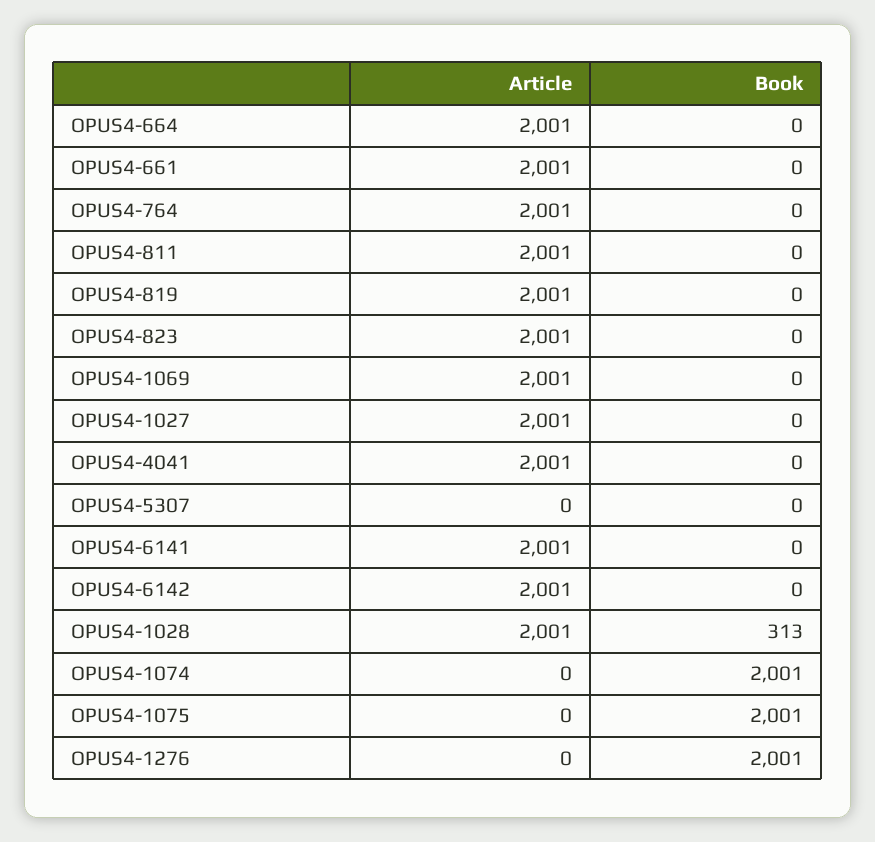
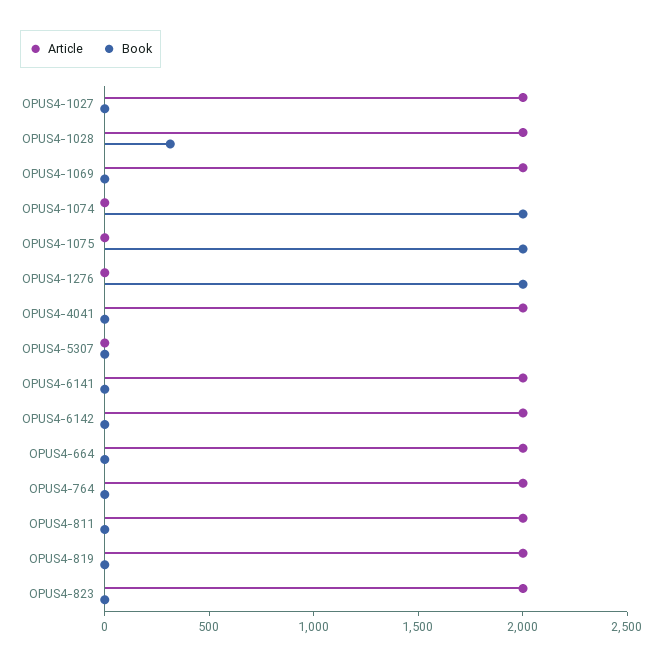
  {
    "Article": {
      "OPUS4-664": 2001,
-     "OPUS4-661": 2001,
      "OPUS4-764": 2001,
      "OPUS4-811": 2001,
      "OPUS4-819": 2001,
      "OPUS4-823": 2001,
      "OPUS4-1069": 2001,
      "OPUS4-1027": 2001,
      "OPUS4-4041": 2001,
      "OPUS4-5307": 0,
      "OPUS4-6141": 2001,
      "OPUS4-6142": 2001,
      "OPUS4-1028": 2001,
      "OPUS4-1074": 0,
      "OPUS4-1075": 0,
      "OPUS4-1276": 0
    },
    "Book": {
      "OPUS4-664": 0,
-     "OPUS4-661": 0,
      "OPUS4-764": 0,
      "OPUS4-811": 0,
      "OPUS4-819": 0,
      "OPUS4-823": 0,
      "OPUS4-1069": 0,
      "OPUS4-1027": 0,
      "OPUS4-4041": 0,
      "OPUS4-5307": 0,
      "OPUS4-6141": 0,
      "OPUS4-6142": 0,
      "OPUS4-1028": 313,
      "OPUS4-1074": 2001,
      "OPUS4-1075": 2001,
      "OPUS4-1276": 2001
    }
  }

